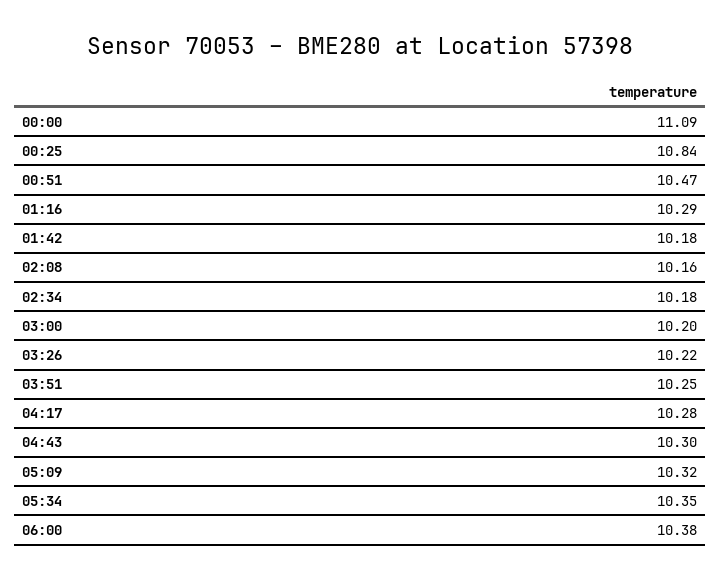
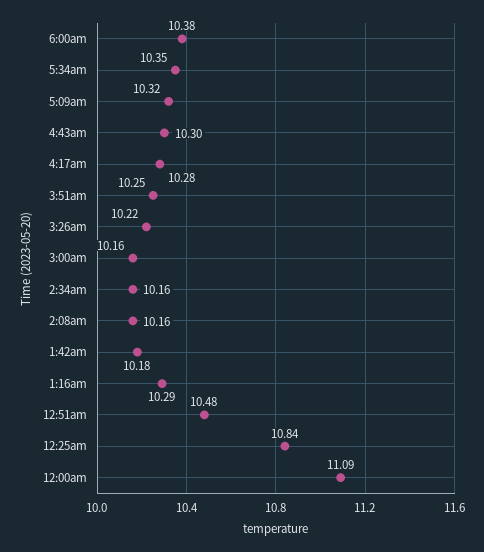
  {
    "00:00": 11.09,
    "00:25": 10.84,
-   "00:51": 10.47,
+   "00:51": 10.48,
    "01:16": 10.29,
    "01:42": 10.18,
    "02:08": 10.16,
-   "02:34": 10.18,
+   "02:34": 10.16,
-   "03:00": 10.2,
+   "03:00": 10.16,
    "03:26": 10.22,
    "03:51": 10.25,
    "04:17": 10.28,
    "04:43": 10.3,
    "05:09": 10.32,
    "05:34": 10.35,
    "06:00": 10.38
  }

